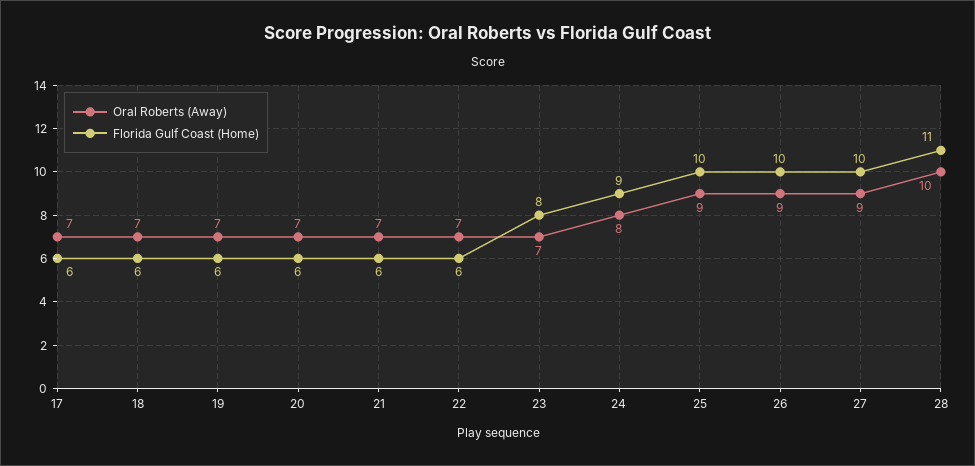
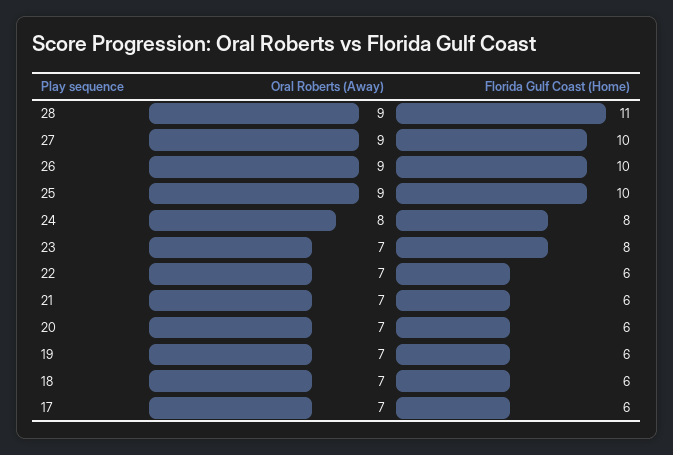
  {
    "Oral Roberts (Away)": {
      "17": 7,
      "18": 7,
      "19": 7,
      "20": 7,
      "21": 7,
      "22": 7,
      "23": 7,
      "24": 8,
      "25": 9,
      "26": 9,
      "27": 9,
-     "28": 10
+     "28": 9
    },
    "Florida Gulf Coast (Home)": {
      "17": 6,
      "18": 6,
      "19": 6,
      "20": 6,
      "21": 6,
      "22": 6,
      "23": 8,
-     "24": 9,
+     "24": 8,
      "25": 10,
      "26": 10,
      "27": 10,
      "28": 11
    }
  }

